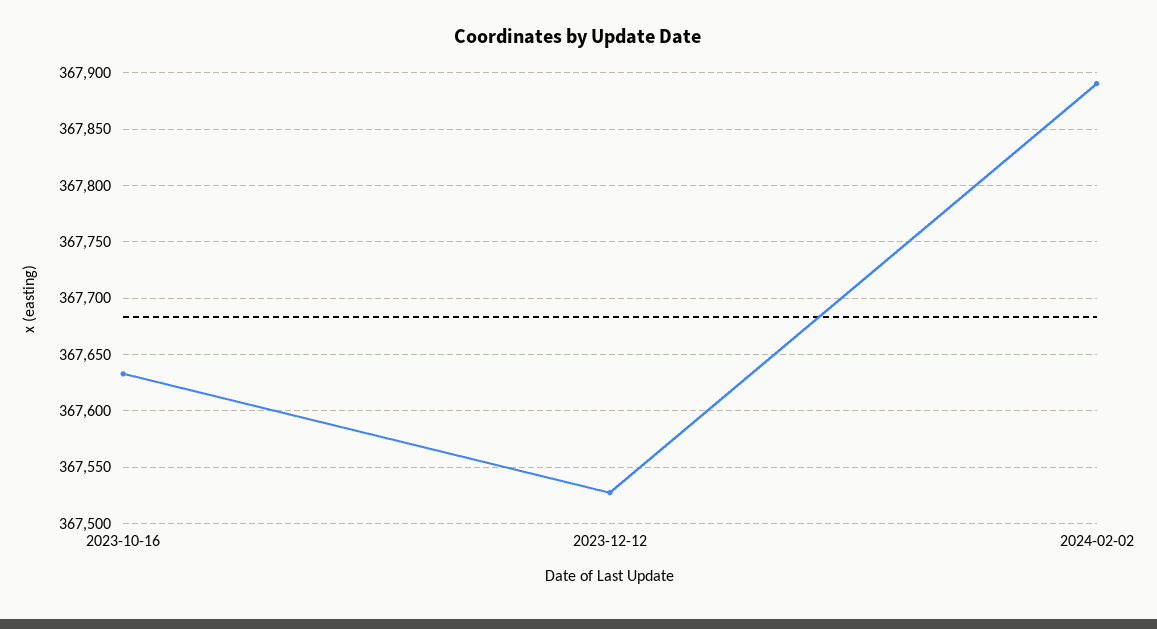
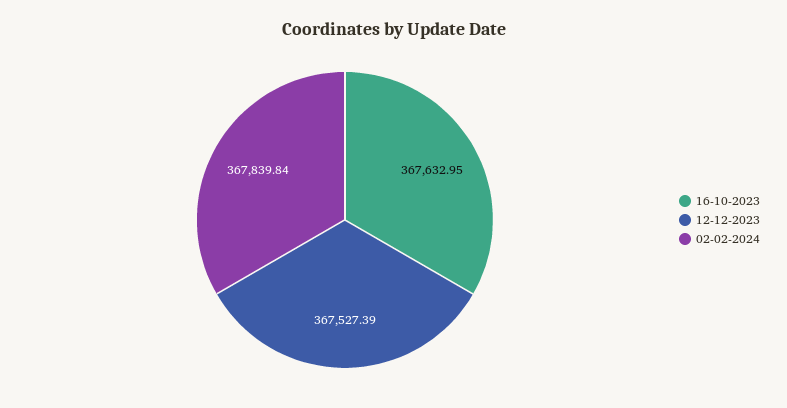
  {
    "2023-10-16": 367632.95,
    "2023-12-12": 367527.39,
-   "2024-02-02": 367890
+   "2024-02-02": 367839.84
  }

